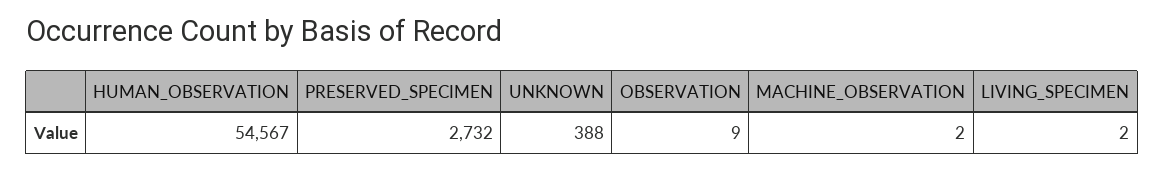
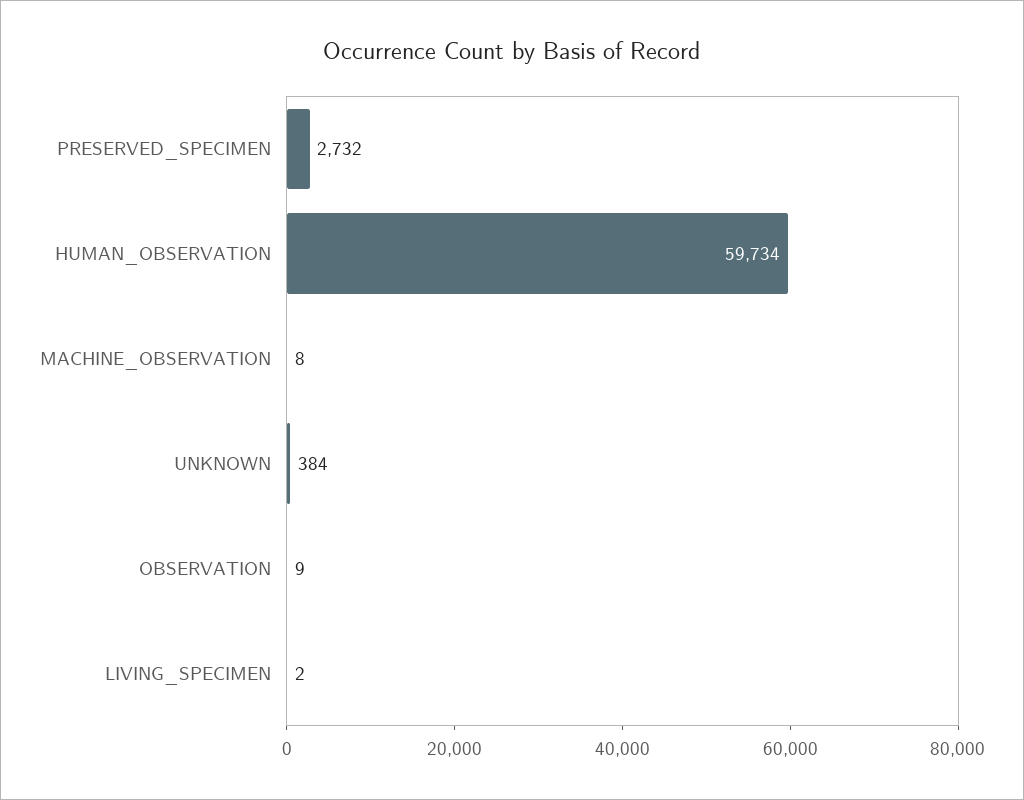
  {
-   "HUMAN_OBSERVATION": 54567,
+   "HUMAN_OBSERVATION": 59734,
    "PRESERVED_SPECIMEN": 2732,
-   "UNKNOWN": 388,
+   "UNKNOWN": 384,
    "OBSERVATION": 9,
-   "MACHINE_OBSERVATION": 2,
+   "MACHINE_OBSERVATION": 8,
    "LIVING_SPECIMEN": 2
  }

